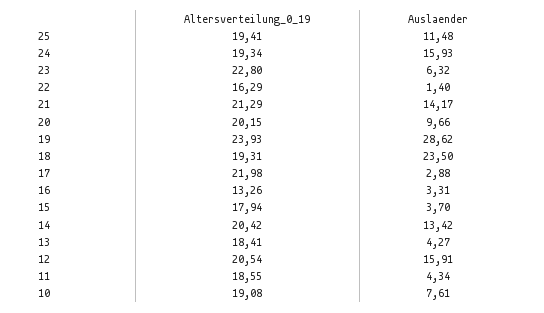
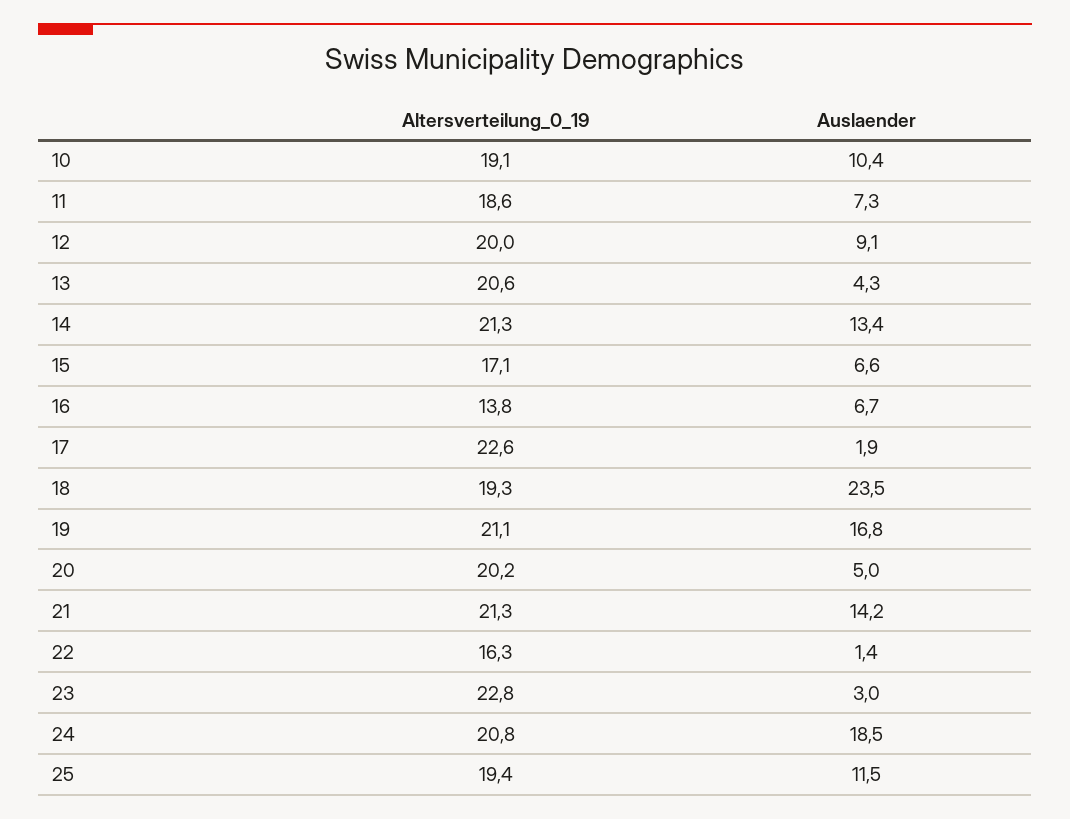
  {
    "Altersverteilung_0_19": {
      "25": 19.41,
-     "24": 19.34,
+     "24": 20.8,
      "23": 22.8,
      "22": 16.29,
      "21": 21.29,
      "20": 20.15,
-     "19": 23.93,
+     "19": 21.1,
      "18": 19.31,
-     "17": 21.98,
+     "17": 22.6,
-     "16": 13.26,
+     "16": 13.8,
-     "15": 17.94,
+     "15": 17.1,
-     "14": 20.42,
+     "14": 21.3,
-     "13": 18.41,
+     "13": 20.6,
-     "12": 20.54,
+     "12": 20,
      "11": 18.55,
      "10": 19.08
    },
    "Auslaender": {
      "25": 11.48,
-     "24": 15.93,
+     "24": 18.5,
-     "23": 6.32,
+     "23": 3,
      "22": 1.4,
      "21": 14.17,
-     "20": 9.66,
+     "20": 5,
-     "19": 28.62,
+     "19": 16.8,
      "18": 23.5,
-     "17": 2.88,
+     "17": 1.9,
-     "16": 3.31,
+     "16": 6.7,
-     "15": 3.7,
+     "15": 6.6,
      "14": 13.42,
      "13": 4.27,
-     "12": 15.91,
+     "12": 9.1,
-     "11": 4.34,
+     "11": 7.3,
-     "10": 7.61
+     "10": 10.4
    }
  }

